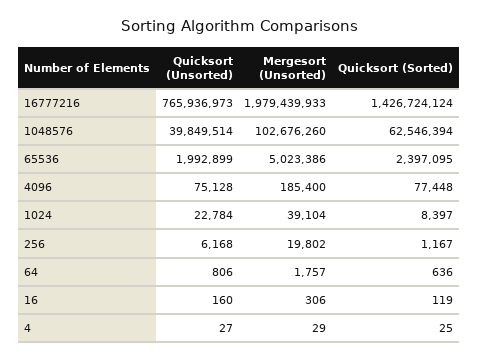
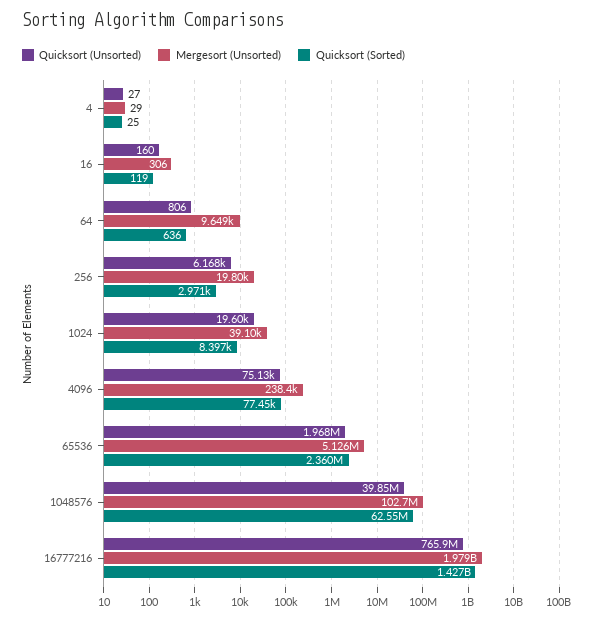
  {
    "Quicksort (Unsorted)": {
      "16777216": 765936973,
      "1048576": 39849514,
-     "65536": 1992899,
+     "65536": 1968000,
      "4096": 75128,
-     "1024": 22784,
+     "1024": 19600,
      "256": 6168,
      "64": 806,
      "16": 160,
      "4": 27
    },
    "Mergesort (Unsorted)": {
      "16777216": 1979439933,
      "1048576": 102676260,
-     "65536": 5023386,
+     "65536": 5126000,
-     "4096": 185400,
+     "4096": 238400,
      "1024": 39104,
      "256": 19802,
-     "64": 1757,
+     "64": 9649,
      "16": 306,
      "4": 29
    },
    "Quicksort (Sorted)": {
      "16777216": 1426724124,
      "1048576": 62546394,
-     "65536": 2397095,
+     "65536": 2360000,
      "4096": 77448,
      "1024": 8397,
-     "256": 1167,
+     "256": 2971,
      "64": 636,
      "16": 119,
      "4": 25
    }
  }

